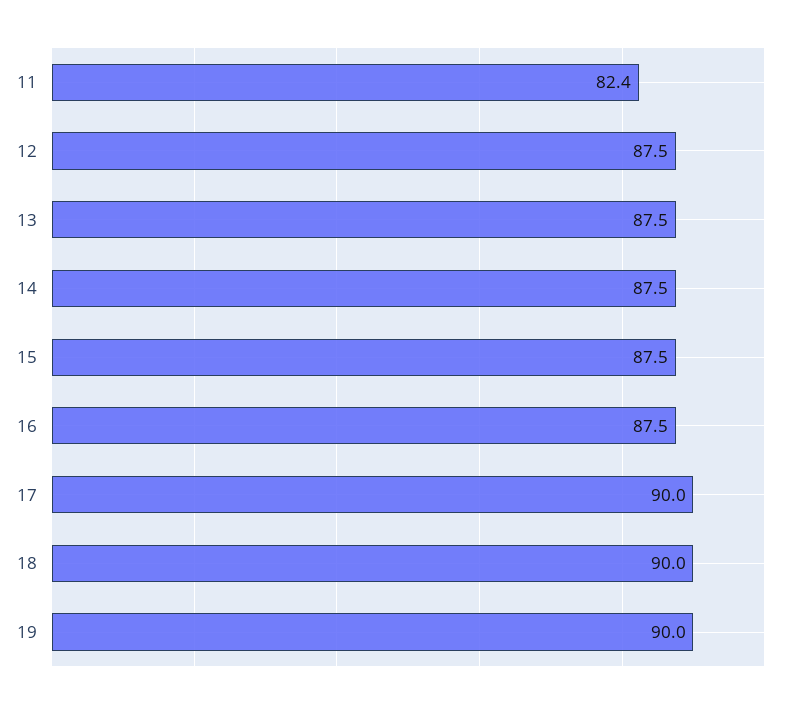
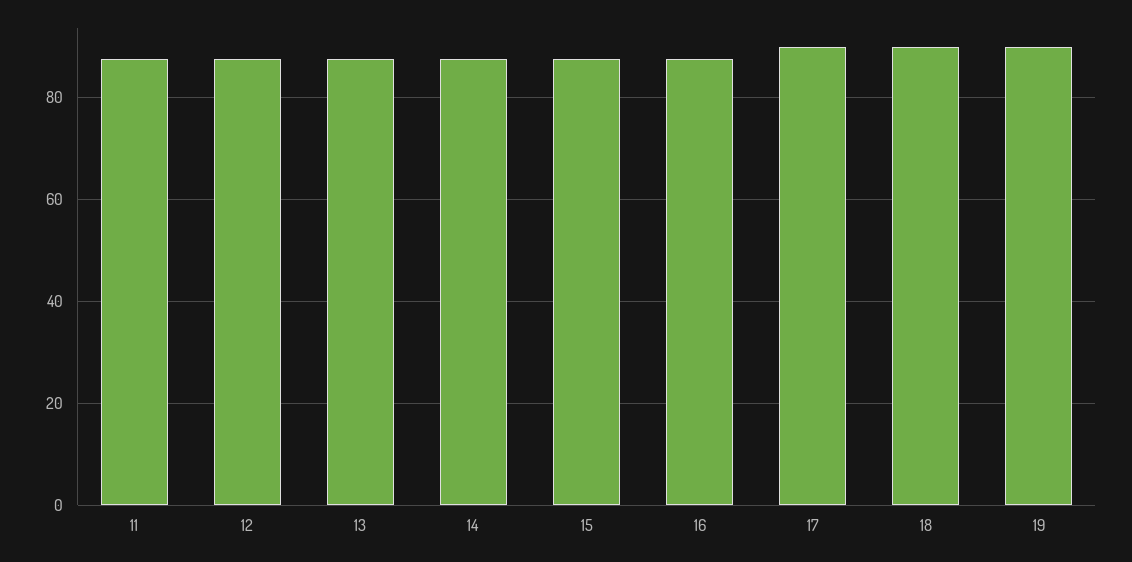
  {
-   "11": 82.4,
+   "11": 88,
    "12": 87.5,
    "13": 87.5,
    "14": 87.5,
    "15": 87.5,
    "16": 87.5,
    "17": 90,
    "18": 90,
    "19": 90
  }

